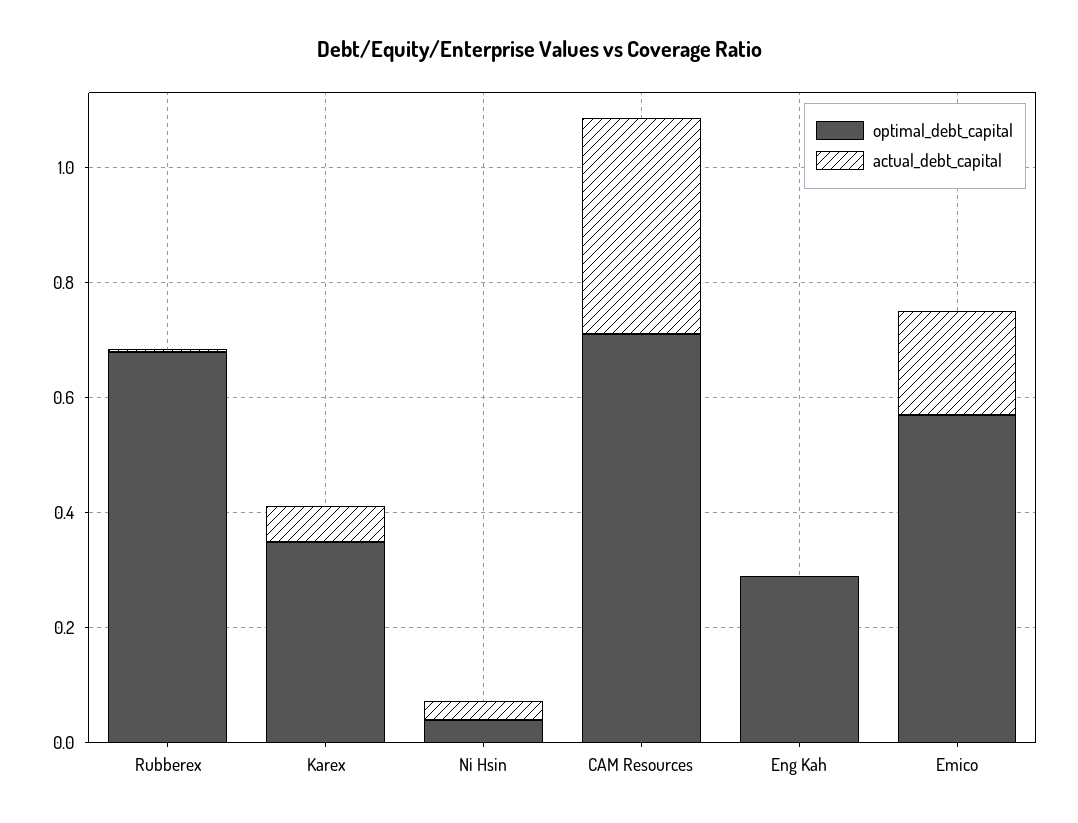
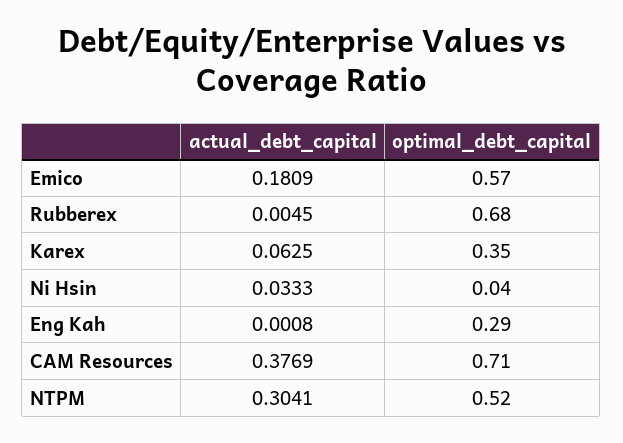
  {
    "optimal_debt_capital": {
      "Rubberex": 0.68,
      "Karex": 0.35,
      "Ni Hsin": 0.04,
      "CAM Resources": 0.71,
      "Eng Kah": 0.29,
-     "Emico": 0.57
+     "Emico": 0.57,
+     "NTPM": 0.52
    },
    "actual_debt_capital": {
      "Rubberex": 0.0045,
      "Karex": 0.0625,
      "Ni Hsin": 0.0333,
      "CAM Resources": 0.3769,
      "Eng Kah": 0.0008,
-     "Emico": 0.1809
+     "Emico": 0.1809,
+     "NTPM": 0.3041
    }
  }

